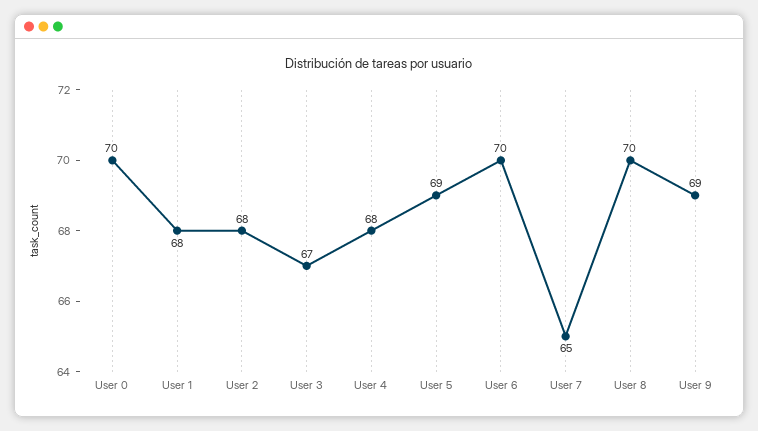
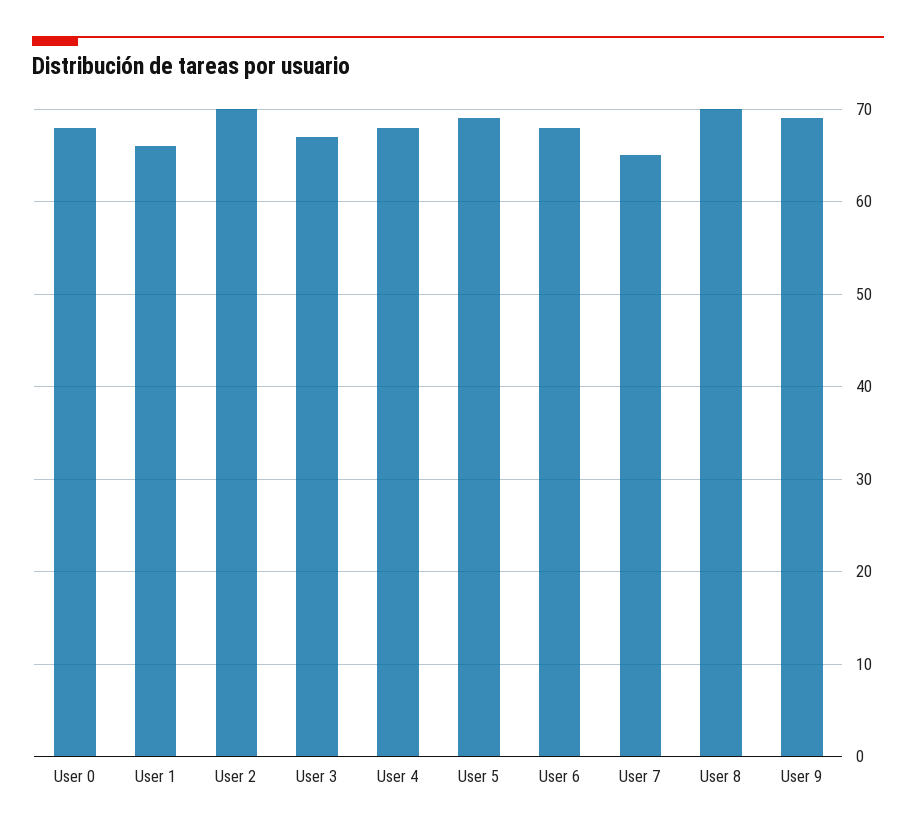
  {
-   "User 0": 70,
+   "User 0": 68,
-   "User 1": 68,
+   "User 1": 66,
-   "User 2": 68,
+   "User 2": 70,
    "User 3": 67,
    "User 4": 68,
    "User 5": 69,
-   "User 6": 70,
+   "User 6": 68,
    "User 7": 65,
    "User 8": 70,
    "User 9": 69
  }

